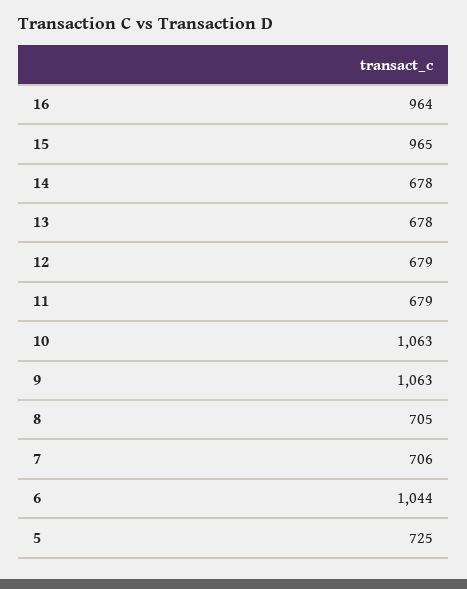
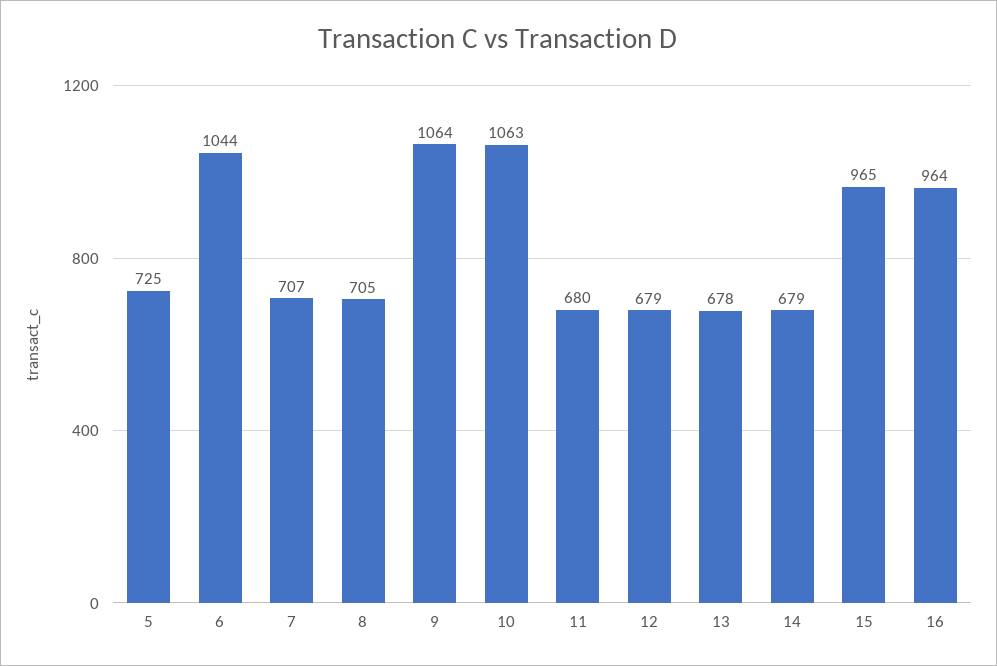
  {
    "16": 964,
    "15": 965,
-   "14": 678,
+   "14": 679,
    "13": 678,
    "12": 679,
-   "11": 679,
+   "11": 680,
    "10": 1063,
-   "9": 1063,
+   "9": 1064,
    "8": 705,
-   "7": 706,
+   "7": 707,
    "6": 1044,
    "5": 725
  }

